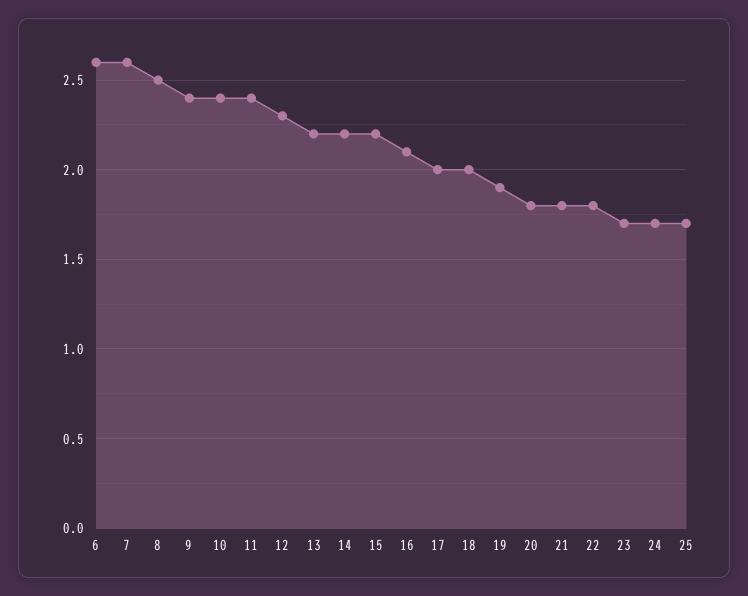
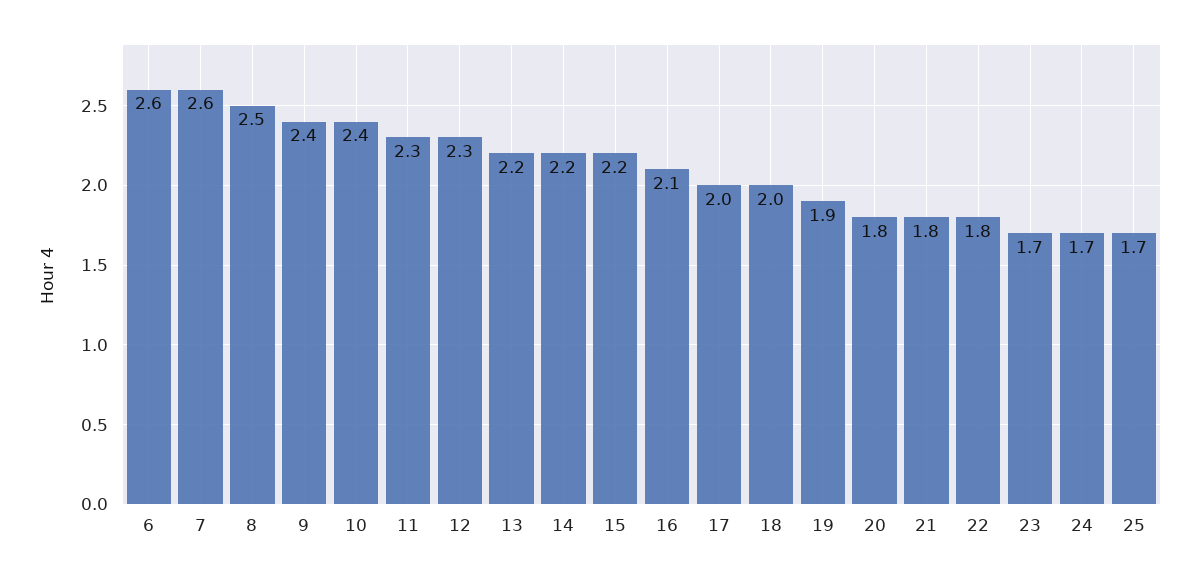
  {
    "6": 2.6,
    "7": 2.6,
    "8": 2.5,
    "9": 2.4,
    "10": 2.4,
-   "11": 2.4,
+   "11": 2.3,
    "12": 2.3,
    "13": 2.2,
    "14": 2.2,
    "15": 2.2,
    "16": 2.1,
    "17": 2,
    "18": 2,
    "19": 1.9,
    "20": 1.8,
    "21": 1.8,
    "22": 1.8,
    "23": 1.7,
    "24": 1.7,
    "25": 1.7
  }

